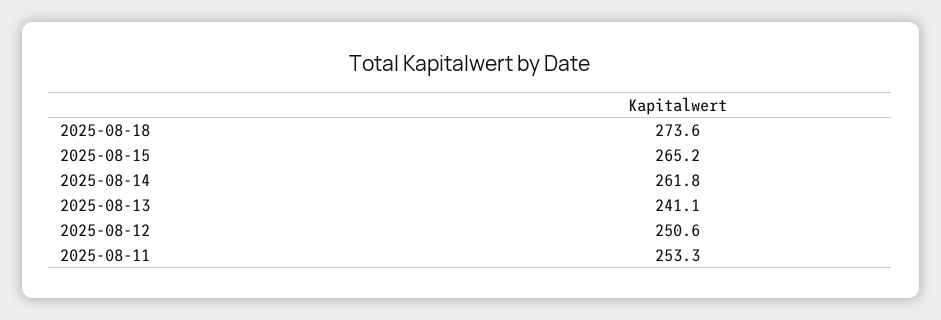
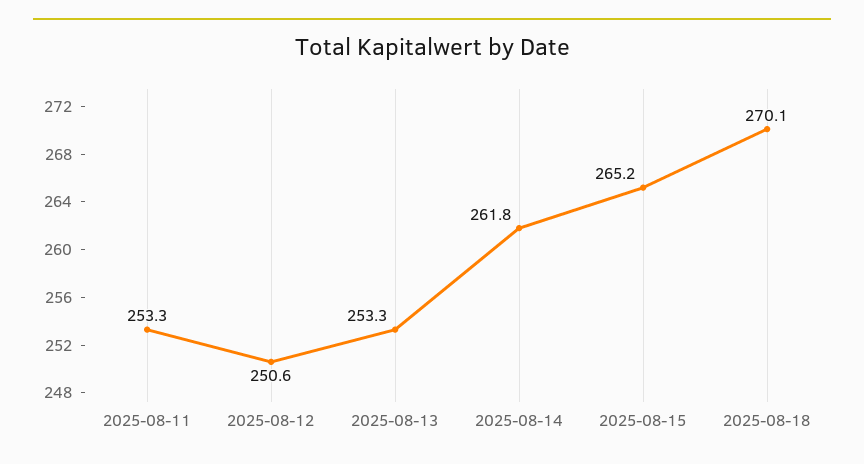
  {
-   "2025-08-18": 273.6,
+   "2025-08-18": 270.1,
    "2025-08-15": 265.2,
    "2025-08-14": 261.8,
-   "2025-08-13": 241.1,
+   "2025-08-13": 253.3,
    "2025-08-12": 250.6,
    "2025-08-11": 253.3
  }

